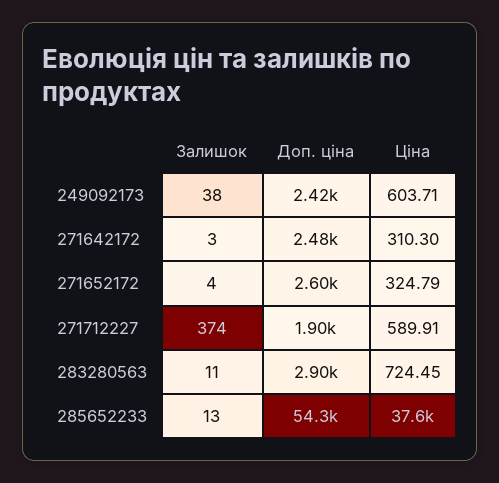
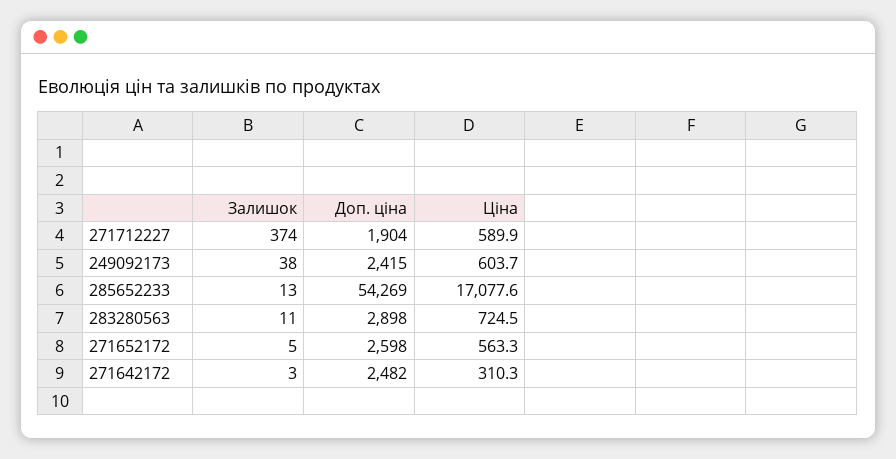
  {
    "Залишок": {
      "249092173": 38,
      "271642172": 3,
-     "271652172": 4,
+     "271652172": 5,
      "271712227": 374,
      "283280563": 11,
      "285652233": 13
    },
    "Доп. ціна": {
      "249092173": 2415,
      "271642172": 2482,
      "271652172": 2598,
      "271712227": 1904,
      "283280563": 2898,
      "285652233": 54269
    },
    "Ціна": {
      "249092173": 603.71,
      "271642172": 310.3,
-     "271652172": 324.79,
+     "271652172": 563.3,
      "271712227": 589.91,
      "283280563": 724.45,
-     "285652233": 37600
+     "285652233": 17077.6
    }
  }

